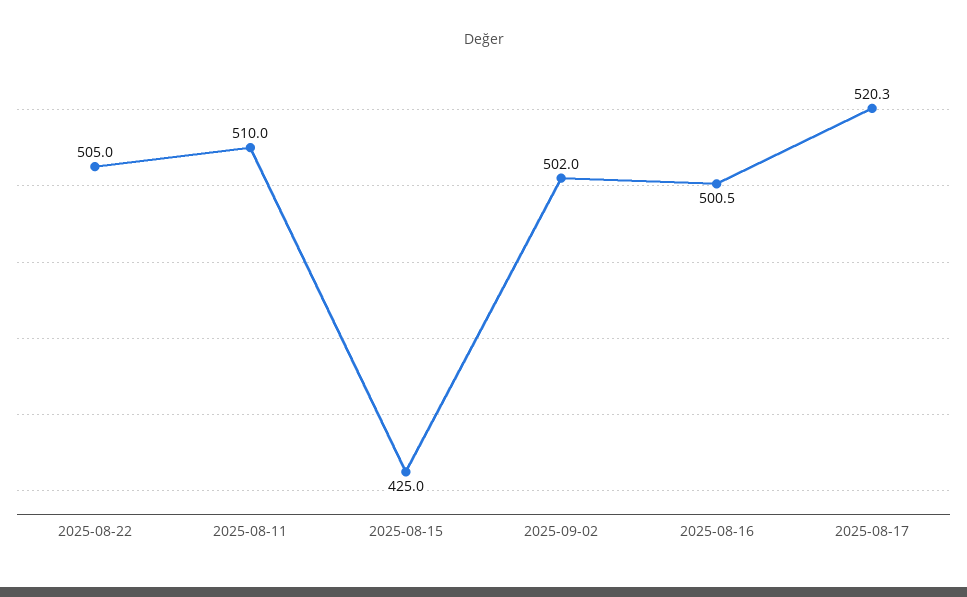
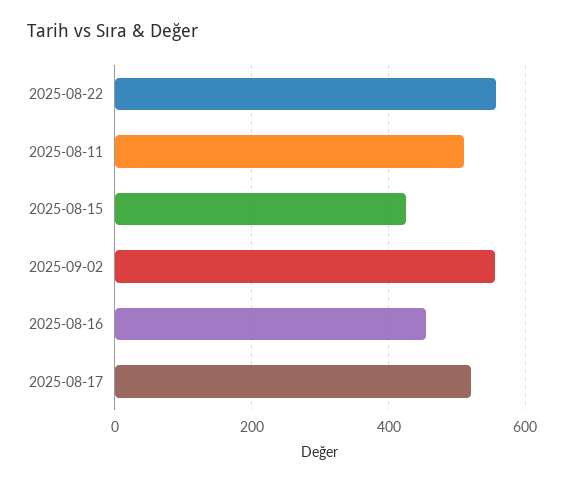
  {
-   "2025-08-22": 505,
+   "2025-08-22": 560,
    "2025-08-11": 510,
    "2025-08-15": 425,
-   "2025-09-02": 502,
+   "2025-09-02": 560,
-   "2025-08-16": 500.5,
+   "2025-08-16": 460,
    "2025-08-17": 520.3
  }

